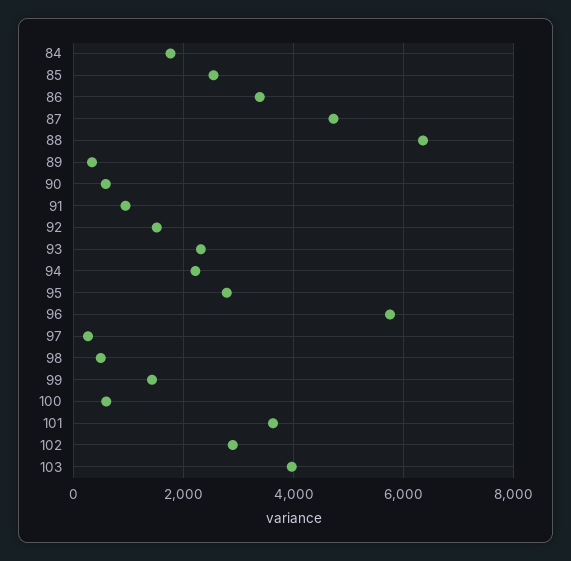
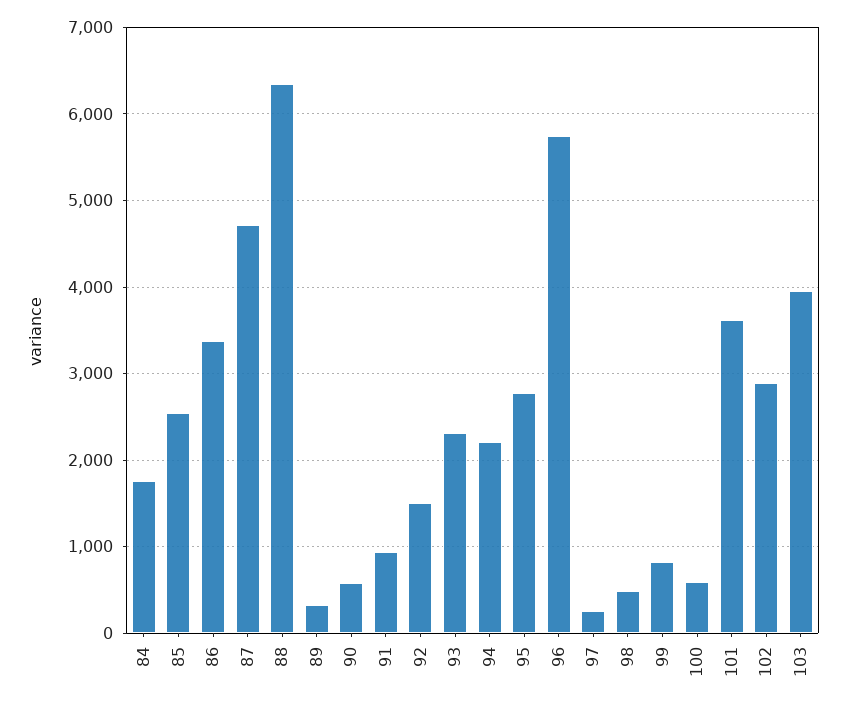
  {
    "84": 1800,
    "85": 2500,
    "86": 3400,
    "87": 4700,
    "88": 6400,
    "89": 300,
    "90": 600,
    "91": 900,
    "92": 1500,
    "93": 2300,
    "94": 2200,
    "95": 2800,
    "96": 5800,
    "97": 300,
    "98": 500,
-   "99": 1400,
+   "99": 800,
    "100": 600,
    "101": 3600,
    "102": 2900,
    "103": 4000
  }

